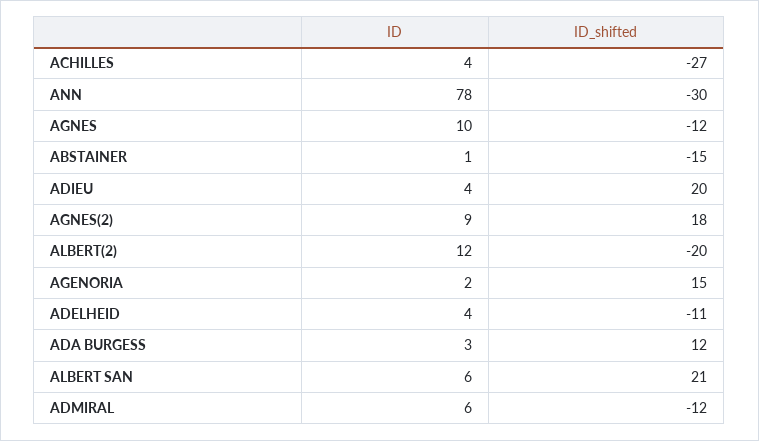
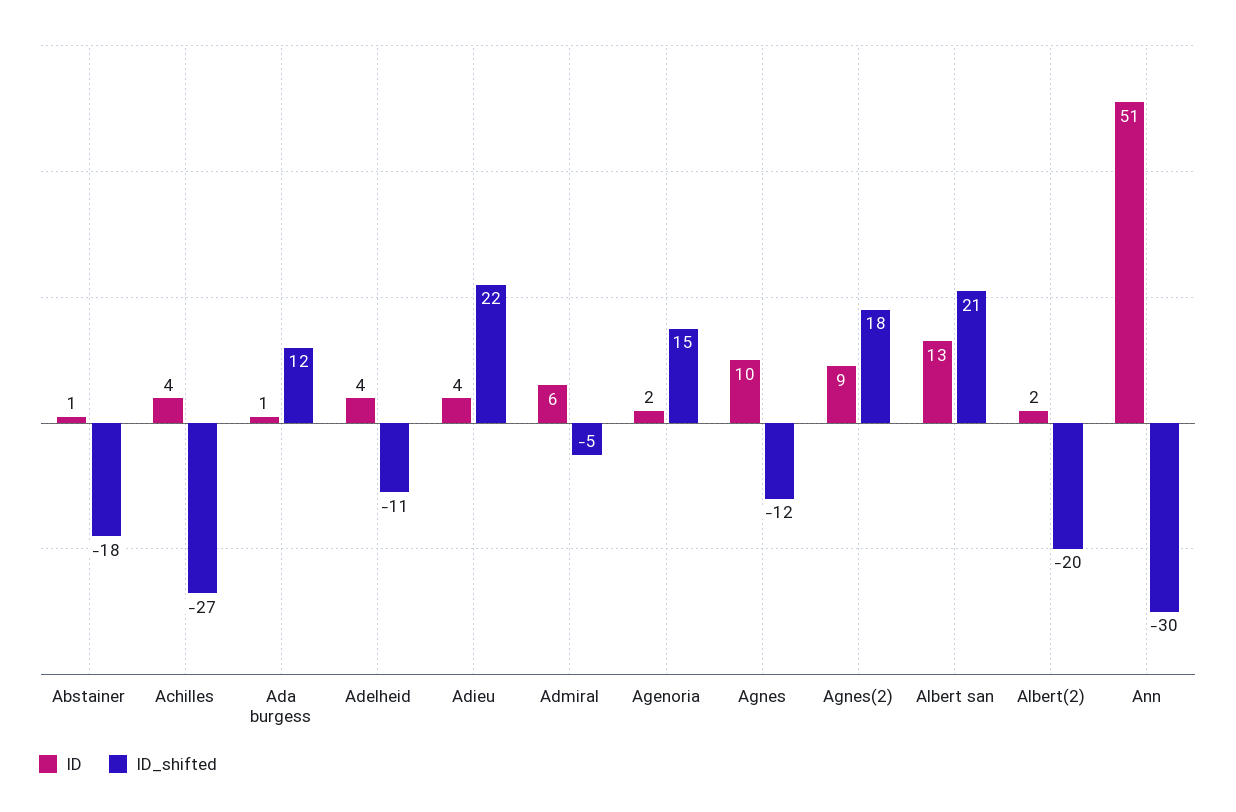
  {
    "ID": {
      "ACHILLES": 4,
-     "ANN": 78,
+     "ANN": 51,
      "AGNES": 10,
      "ABSTAINER": 1,
      "ADIEU": 4,
      "AGNES(2)": 9,
-     "ALBERT(2)": 12,
+     "ALBERT(2)": 2,
      "AGENORIA": 2,
      "ADELHEID": 4,
-     "ADA BURGESS": 3,
+     "ADA BURGESS": 1,
-     "ALBERT SAN": 6,
+     "ALBERT SAN": 13,
      "ADMIRAL": 6
    },
    "ID_shifted": {
      "ACHILLES": -27,
      "ANN": -30,
      "AGNES": -12,
-     "ABSTAINER": -15,
+     "ABSTAINER": -18,
-     "ADIEU": 20,
+     "ADIEU": 22,
      "AGNES(2)": 18,
      "ALBERT(2)": -20,
      "AGENORIA": 15,
      "ADELHEID": -11,
      "ADA BURGESS": 12,
      "ALBERT SAN": 21,
-     "ADMIRAL": -12
+     "ADMIRAL": -5
    }
  }

